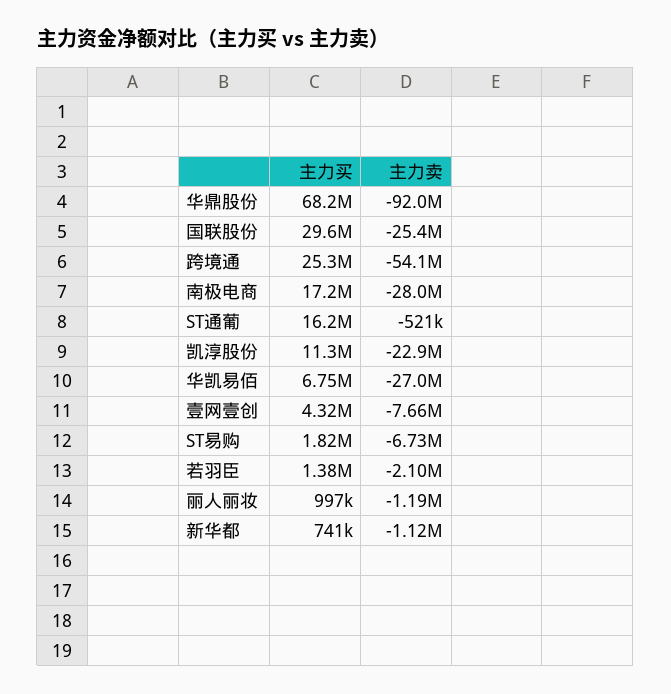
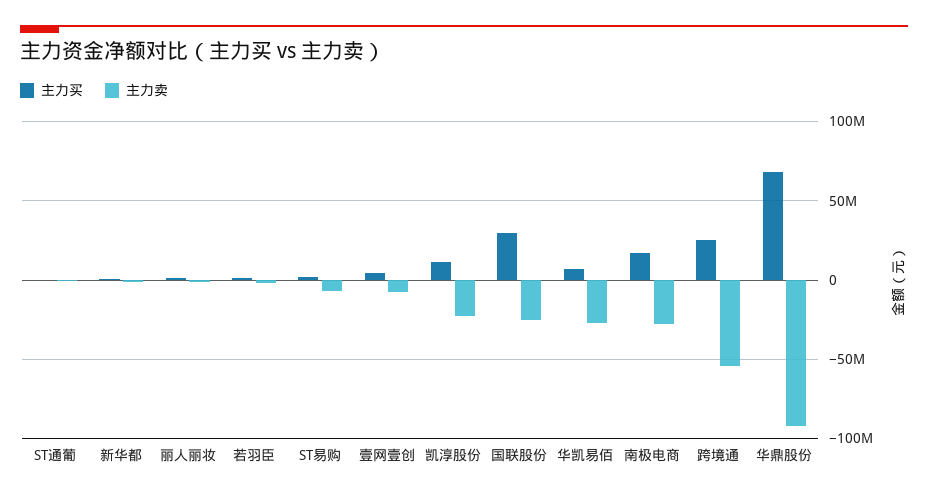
  {
    "主力买": {
      "华鼎股份": 68200000,
      "国联股份": 29600000,
      "跨境通": 25300000,
      "南极电商": 17200000,
-     "ST通葡": 16200000,
+     "ST通葡": 0,
      "凯淳股份": 11300000,
      "华凯易佰": 6750000,
      "壹网壹创": 4320000,
      "ST易购": 1820000,
      "若羽臣": 1380000,
      "丽人丽妆": 997000,
      "新华都": 741000
    },
    "主力卖": {
      "华鼎股份": -92000000,
      "国联股份": -25400000,
      "跨境通": -54100000,
      "南极电商": -28000000,
      "ST通葡": -521000,
      "凯淳股份": -22900000,
      "华凯易佰": -27000000,
      "壹网壹创": -7660000,
      "ST易购": -6730000,
      "若羽臣": -2100000,
      "丽人丽妆": -1190000,
      "新华都": -1120000
    }
  }

